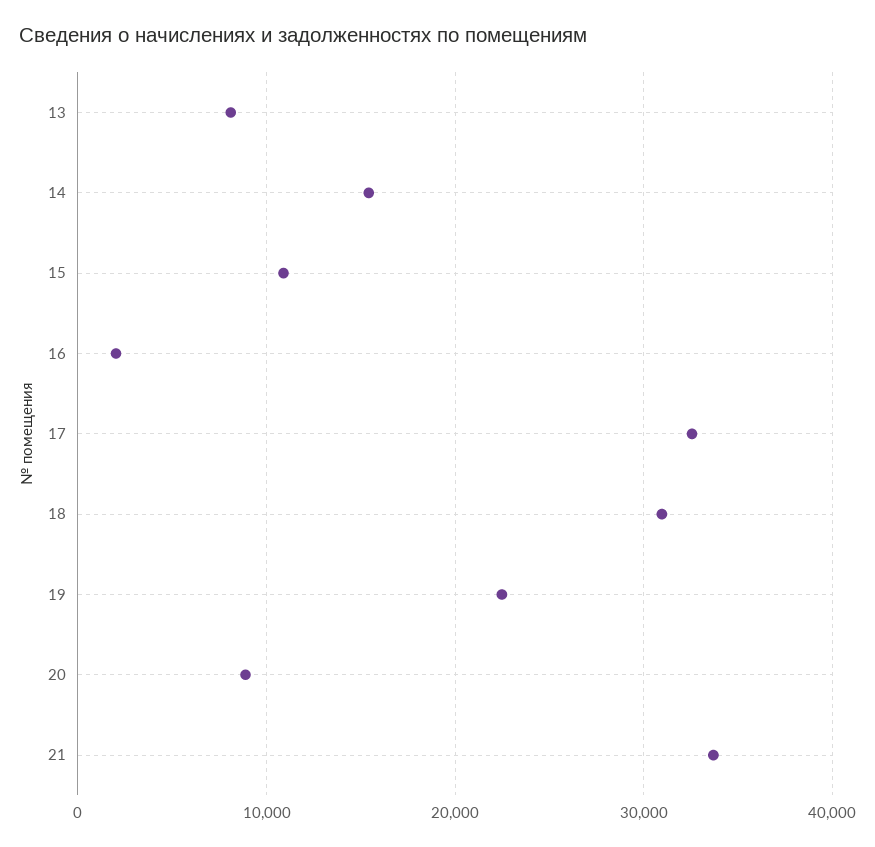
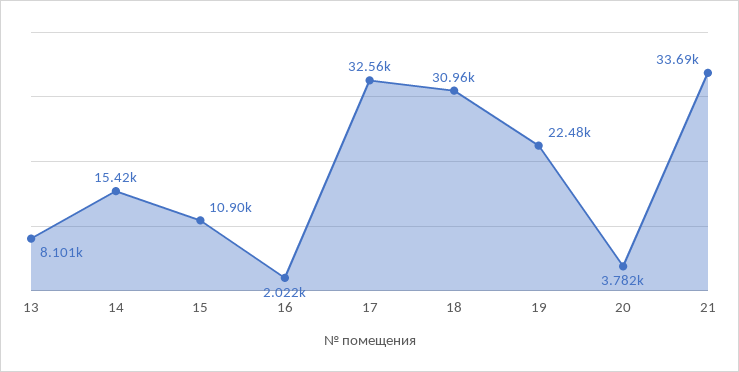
  {
    "13": 8101,
    "14": 15420,
    "15": 10900,
    "16": 2022,
    "17": 32560,
    "18": 30960,
    "19": 22480,
-   "20": 9000,
+   "20": 3782,
    "21": 33690
  }

